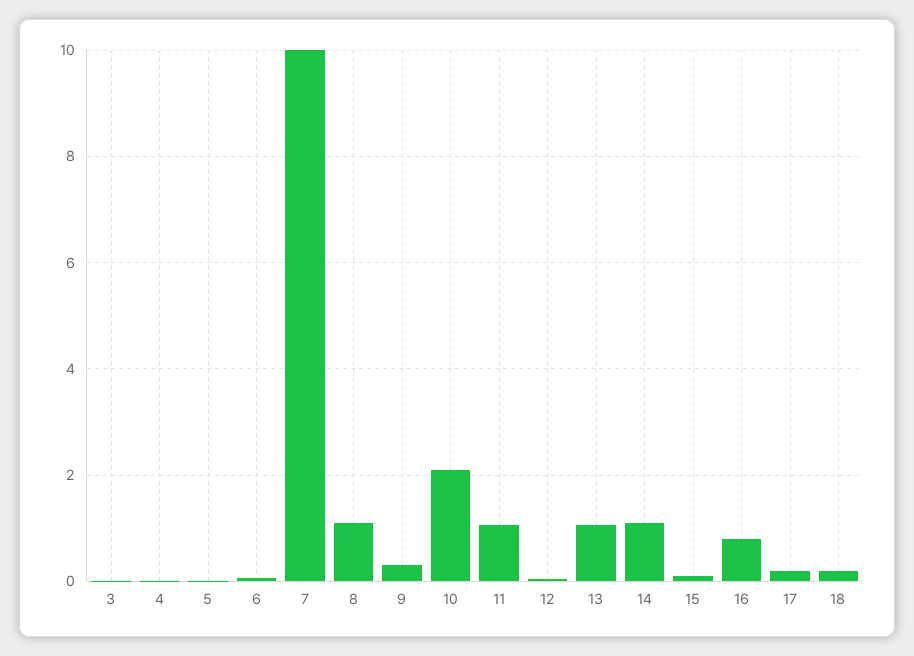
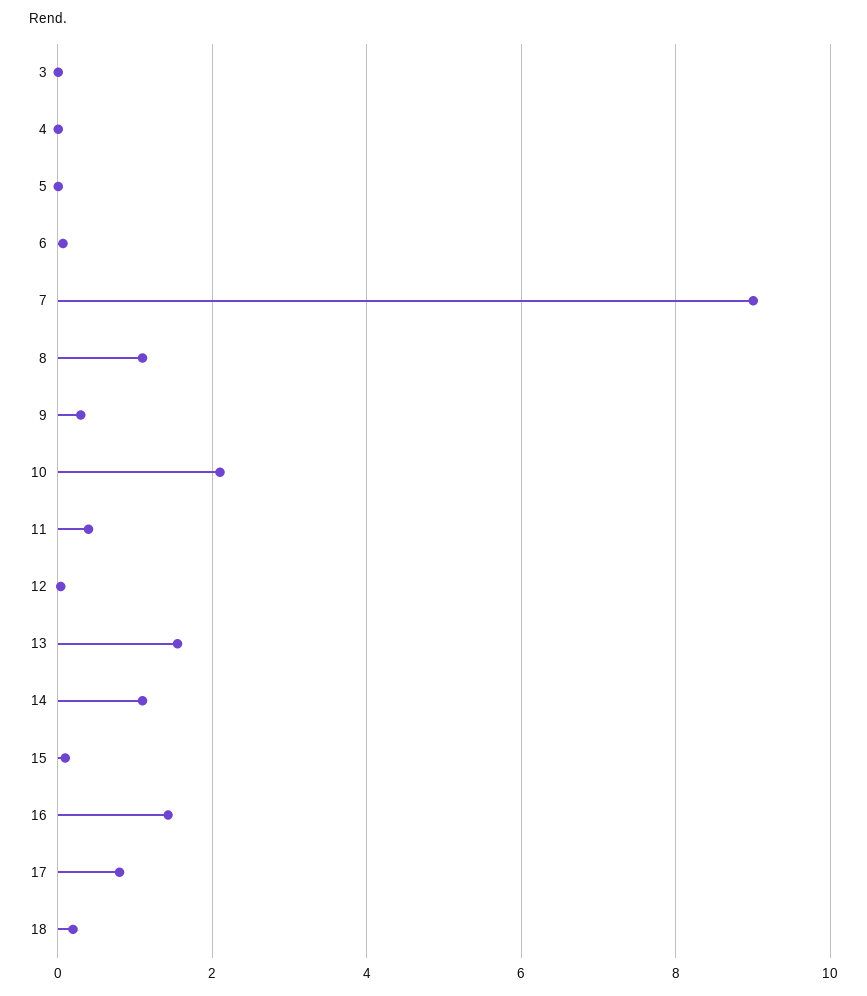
  {
    "3": 0,
    "4": 0,
    "5": 0,
    "6": 0,
-   "7": 10,
+   "7": 9,
    "8": 1.2,
    "9": 0.4,
    "10": 2.2,
-   "11": 1,
+   "11": 0.4,
    "12": 0,
-   "13": 1,
+   "13": 1.6,
    "14": 1.2,
    "15": 0.2,
-   "16": 0.8,
+   "16": 1.4,
-   "17": 0.2,
+   "17": 0.8,
    "18": 0.2
  }

